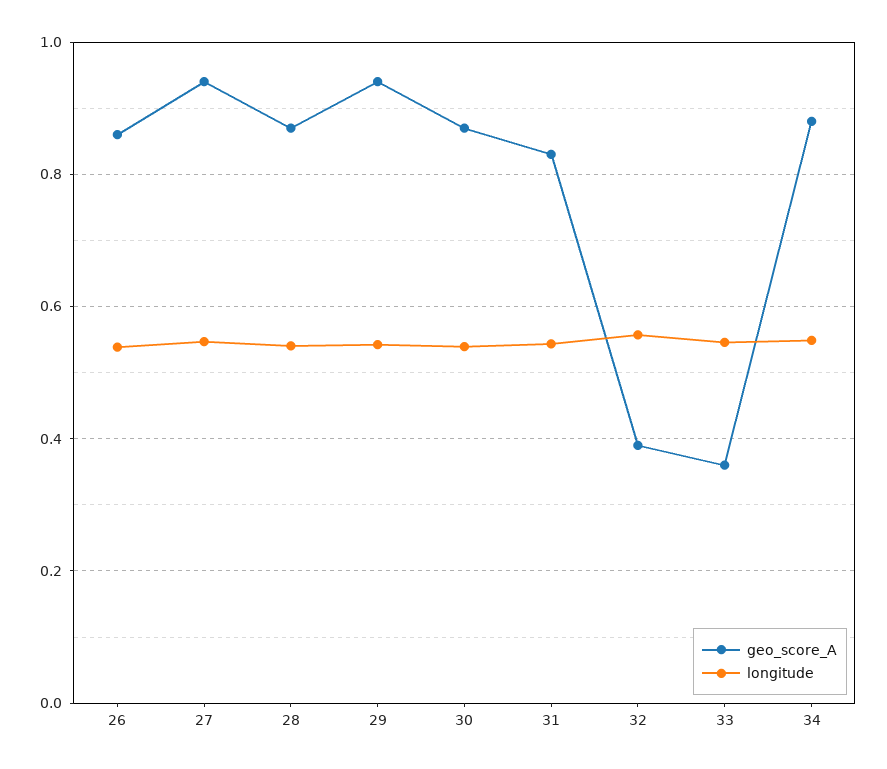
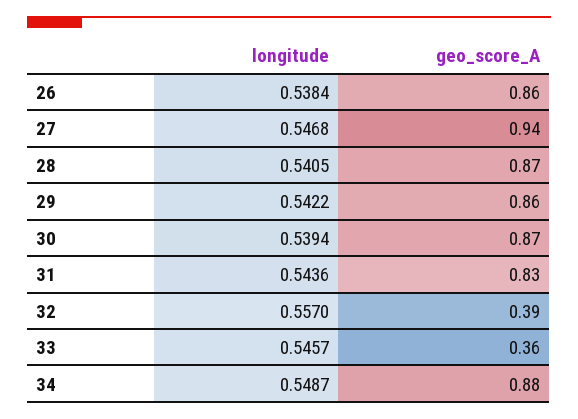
  {
    "geo_score_A": {
      "26": 0.86,
      "27": 0.94,
      "28": 0.87,
-     "29": 0.94,
+     "29": 0.86,
      "30": 0.87,
      "31": 0.83,
      "32": 0.39,
      "33": 0.36,
      "34": 0.88
    },
    "longitude": {
      "26": 0.5384,
      "27": 0.5468,
      "28": 0.5405,
      "29": 0.5422,
      "30": 0.5394,
      "31": 0.5436,
      "32": 0.557,
      "33": 0.5457,
      "34": 0.5487
    }
  }

